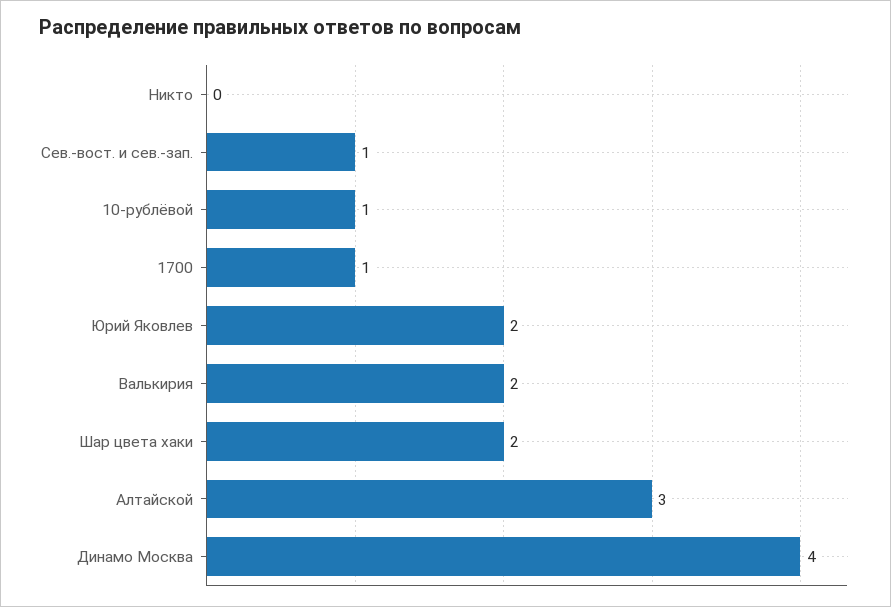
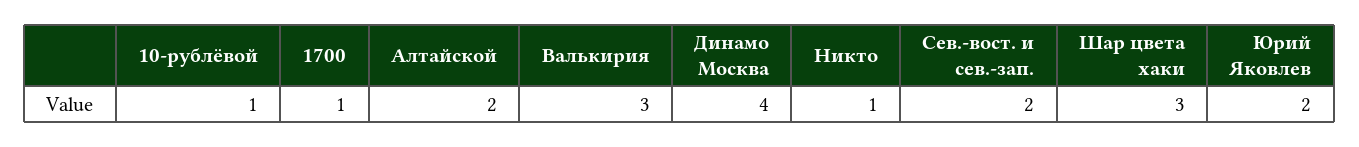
  {
-   "Никто": 0,
+   "Никто": 1,
-   "Сев.-вост. и сев.-зап.": 1,
+   "Сев.-вост. и сев.-зап.": 2,
    "10-рублёвой": 1,
    "1700": 1,
    "Юрий Яковлев": 2,
-   "Валькирия": 2,
+   "Валькирия": 3,
-   "Шар цвета хаки": 2,
+   "Шар цвета хаки": 3,
-   "Алтайской": 3,
+   "Алтайской": 2,
    "Динамо Москва": 4
  }

